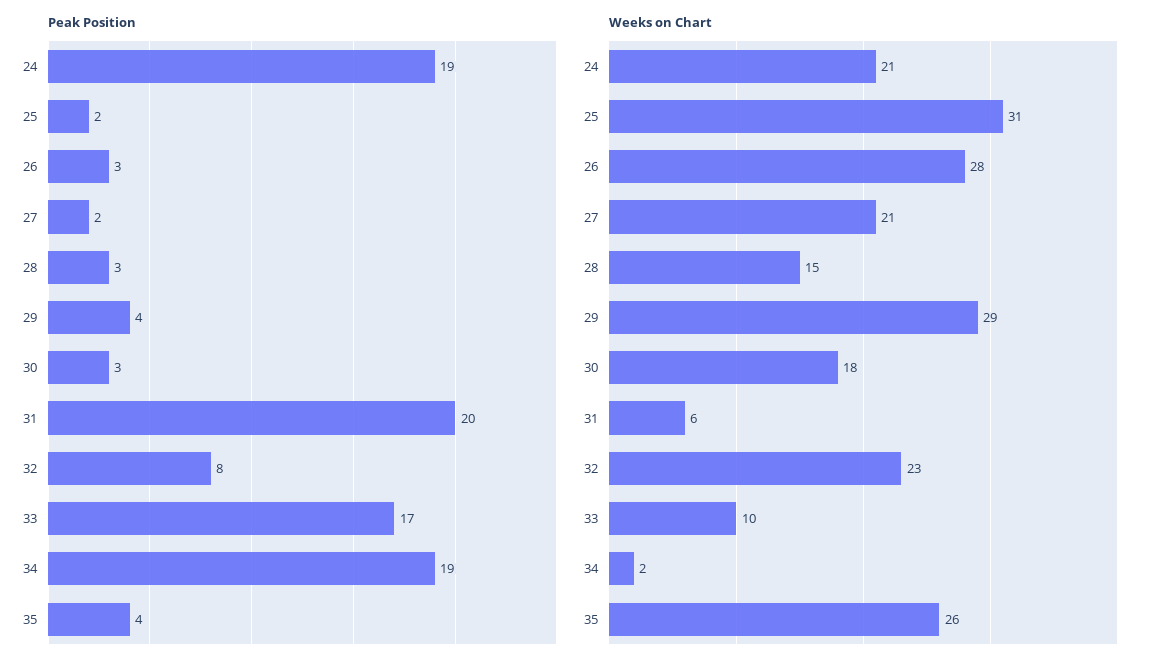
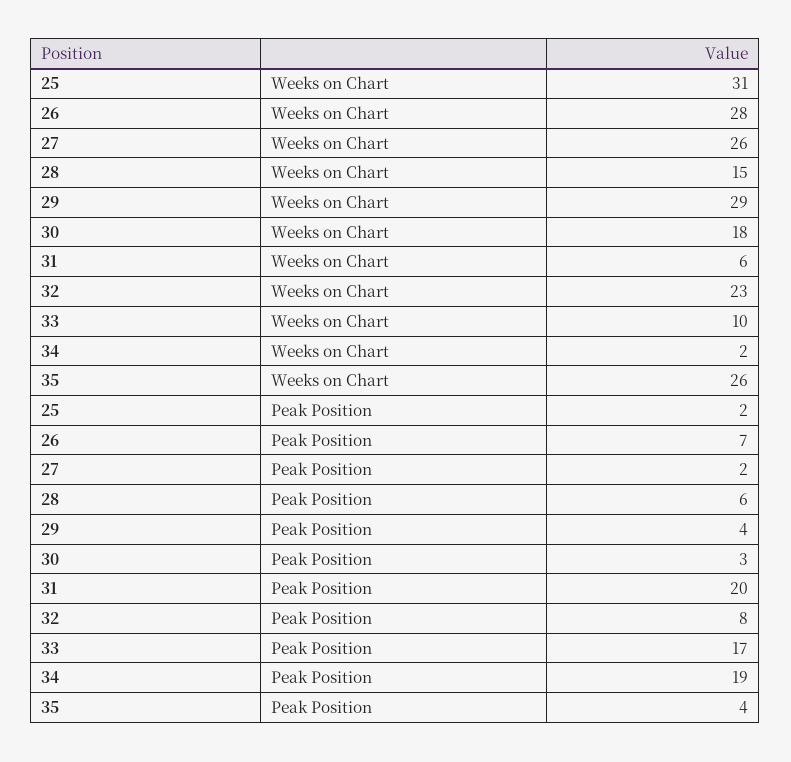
  {
    "Peak Position": {
-     "24": 19,
      "25": 2,
-     "26": 3,
+     "26": 7,
      "27": 2,
-     "28": 3,
+     "28": 6,
      "29": 4,
      "30": 3,
      "31": 20,
      "32": 8,
      "33": 17,
      "34": 19,
      "35": 4
    },
    "Weeks on Chart": {
-     "24": 21,
      "25": 31,
      "26": 28,
-     "27": 21,
+     "27": 26,
      "28": 15,
      "29": 29,
      "30": 18,
      "31": 6,
      "32": 23,
      "33": 10,
      "34": 2,
      "35": 26
    }
  }

